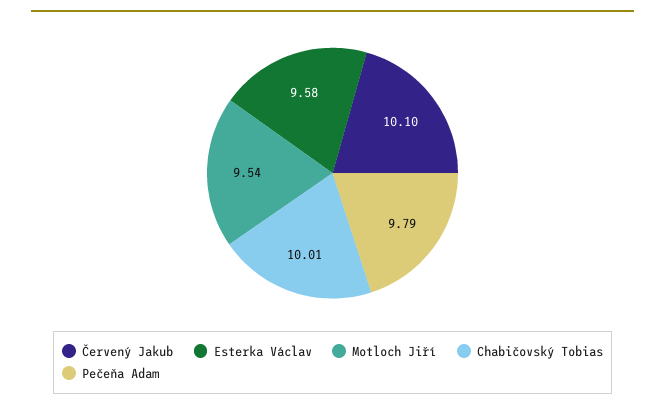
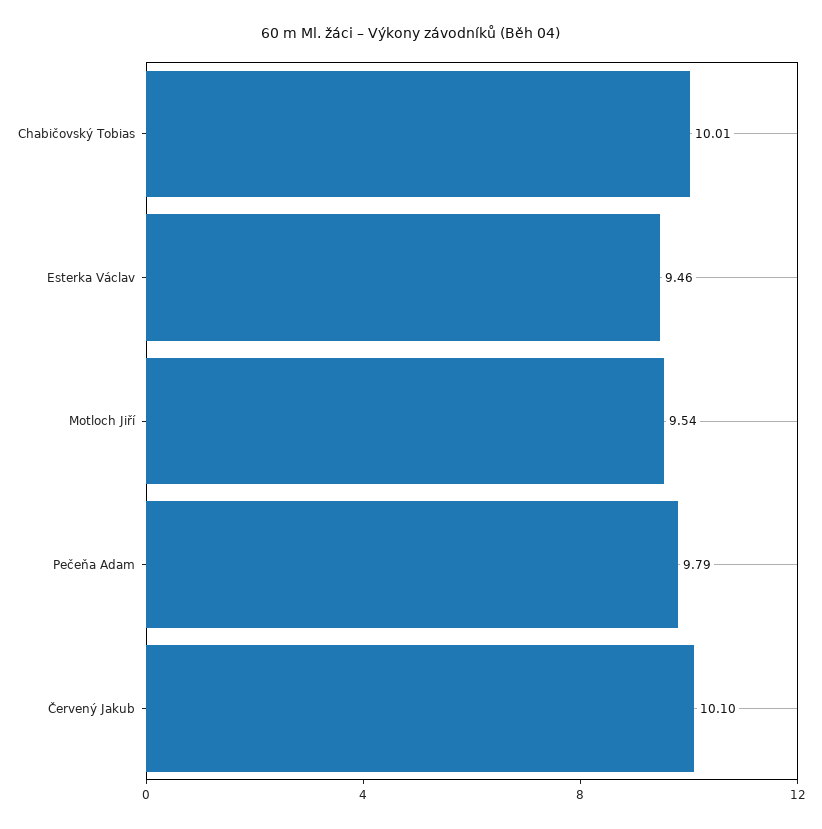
  {
    "Červený Jakub": 10.1,
-   "Esterka Václav": 9.58,
+   "Esterka Václav": 9.46,
    "Motloch Jiří": 9.54,
    "Chabičovský Tobias": 10.01,
    "Pečeňa Adam": 9.79
  }

